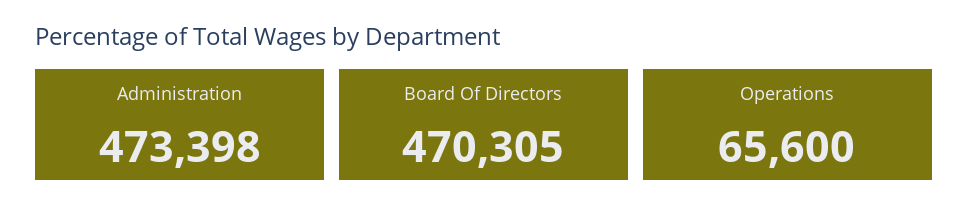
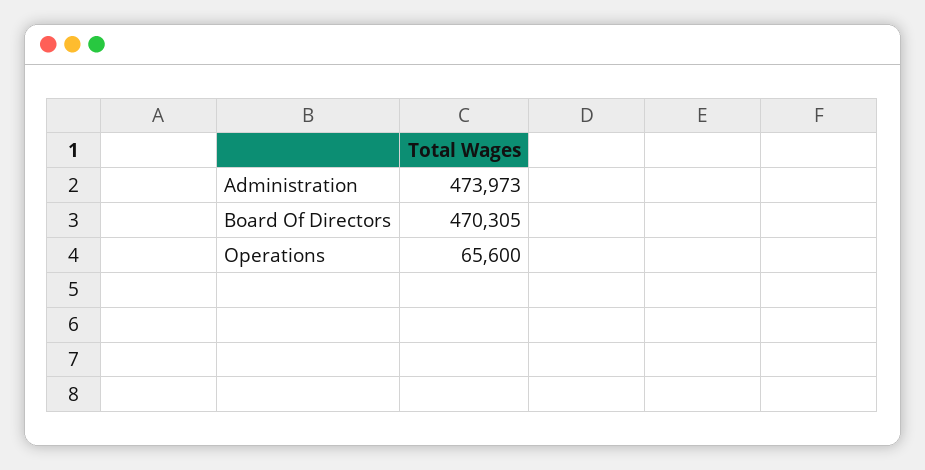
  {
-   "Administration": 473398,
+   "Administration": 473973,
    "Board Of Directors": 470305,
    "Operations": 65600
  }

